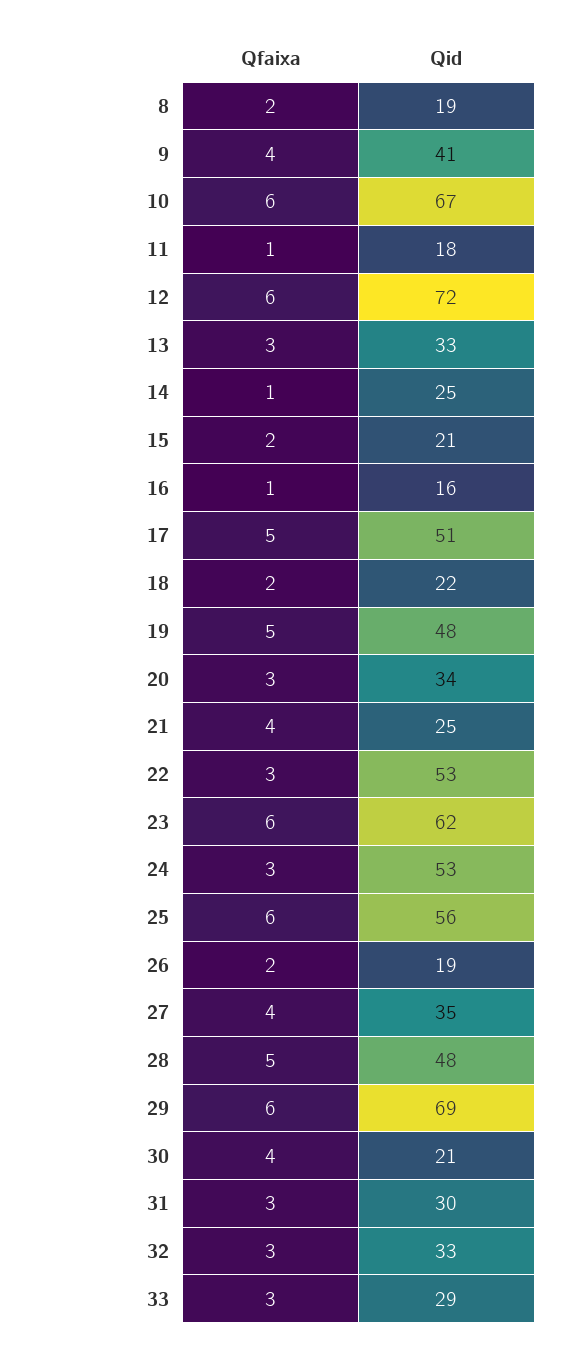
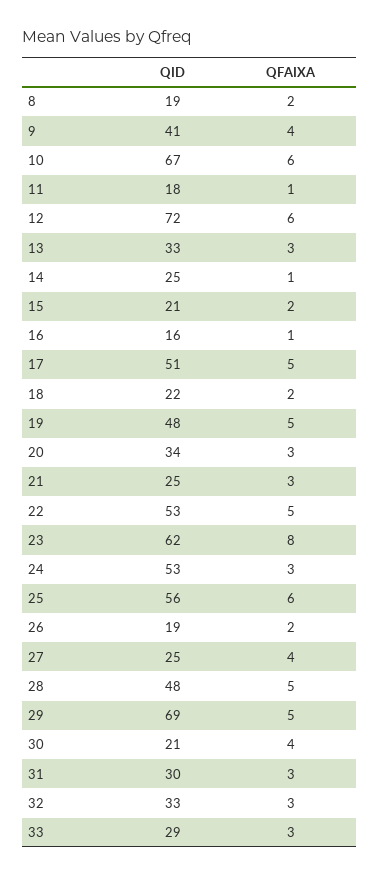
  {
    "Qfaixa": {
      "8": 2,
      "9": 4,
      "10": 6,
      "11": 1,
      "12": 6,
      "13": 3,
      "14": 1,
      "15": 2,
      "16": 1,
      "17": 5,
      "18": 2,
      "19": 5,
      "20": 3,
-     "21": 4,
+     "21": 3,
-     "22": 3,
+     "22": 5,
-     "23": 6,
+     "23": 8,
      "24": 3,
      "25": 6,
      "26": 2,
      "27": 4,
      "28": 5,
-     "29": 6,
+     "29": 5,
      "30": 4,
      "31": 3,
      "32": 3,
      "33": 3
    },
    "Qid": {
      "8": 19,
      "9": 41,
      "10": 67,
      "11": 18,
      "12": 72,
      "13": 33,
      "14": 25,
      "15": 21,
      "16": 16,
      "17": 51,
      "18": 22,
      "19": 48,
      "20": 34,
      "21": 25,
      "22": 53,
      "23": 62,
      "24": 53,
      "25": 56,
      "26": 19,
-     "27": 35,
+     "27": 25,
      "28": 48,
      "29": 69,
      "30": 21,
      "31": 30,
      "32": 33,
      "33": 29
    }
  }

